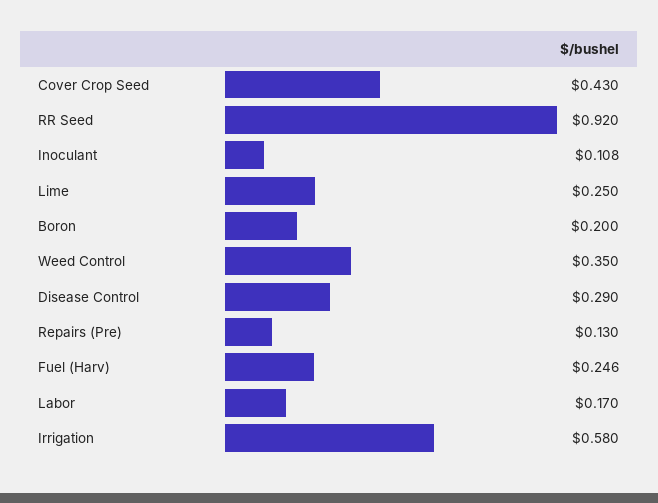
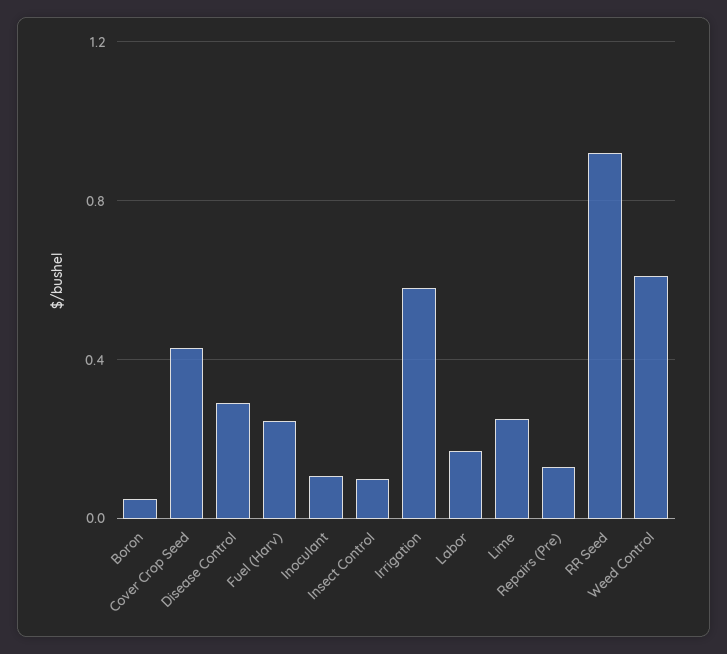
  {
    "Cover Crop Seed": 0.43,
    "RR Seed": 0.92,
    "Inoculant": 0.108,
    "Lime": 0.25,
-   "Boron": 0.2,
+   "Boron": 0.05,
-   "Weed Control": 0.35,
+   "Weed Control": 0.6,
    "Disease Control": 0.29,
    "Repairs (Pre)": 0.13,
    "Fuel (Harv)": 0.246,
    "Labor": 0.17,
-   "Irrigation": 0.58
+   "Irrigation": 0.58,
+   "Insect Control": 0.1
  }

